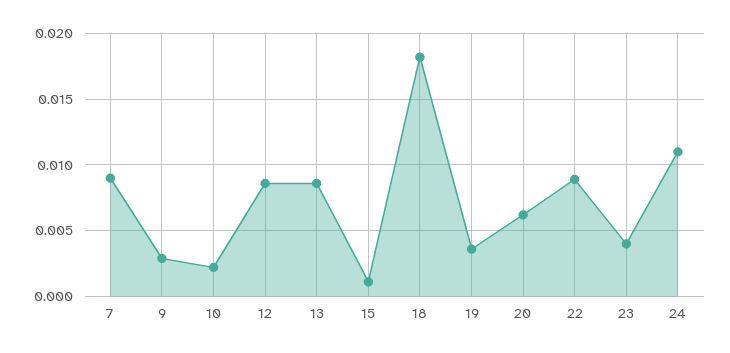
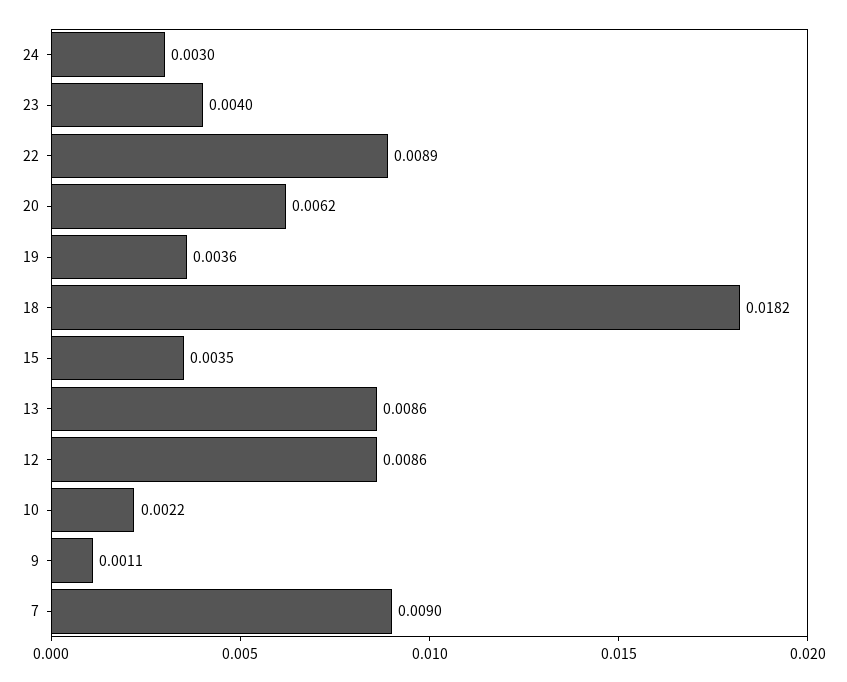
  {
    "7": 0.009,
-   "9": 0.003,
+   "9": 0.0011,
    "10": 0.0022,
    "12": 0.0086,
    "13": 0.0086,
-   "15": 0.001,
+   "15": 0.0035,
    "18": 0.0182,
    "19": 0.0036,
    "20": 0.0062,
    "22": 0.0089,
    "23": 0.004,
-   "24": 0.011
+   "24": 0.003
  }

